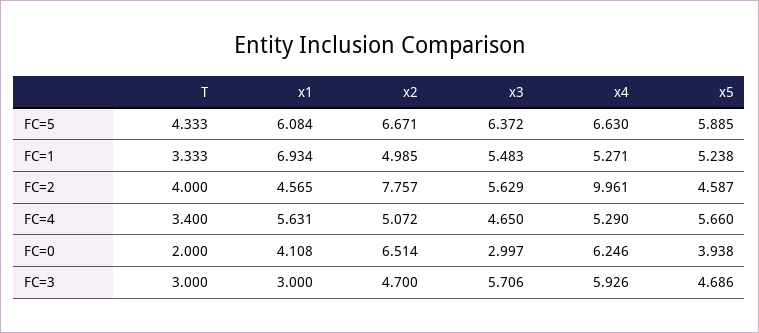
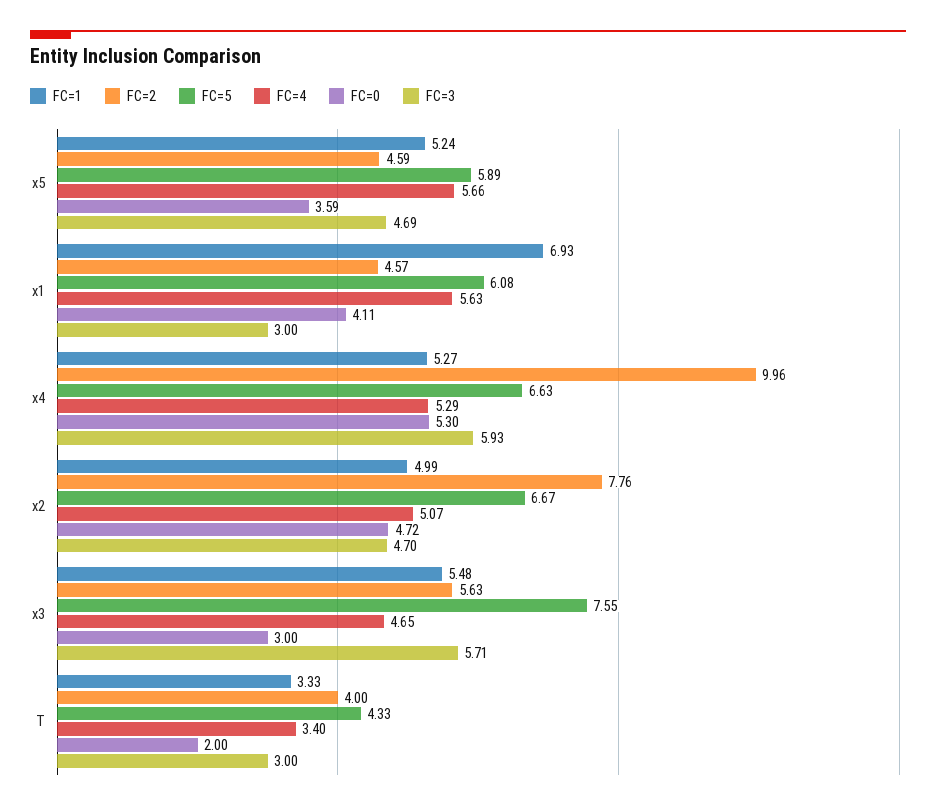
  {
    "FC=5": {
      "T": 4.333,
      "x1": 6.084,
      "x2": 6.671,
-     "x3": 6.372,
+     "x3": 7.55,
      "x4": 6.63,
      "x5": 5.885
    },
    "FC=1": {
      "T": 3.333,
      "x1": 6.934,
      "x2": 4.985,
      "x3": 5.483,
      "x4": 5.271,
      "x5": 5.238
    },
    "FC=2": {
      "T": 4,
      "x1": 4.565,
      "x2": 7.757,
      "x3": 5.629,
      "x4": 9.961,
      "x5": 4.587
    },
    "FC=4": {
      "T": 3.4,
      "x1": 5.631,
      "x2": 5.072,
      "x3": 4.65,
      "x4": 5.29,
      "x5": 5.66
    },
    "FC=0": {
      "T": 2,
      "x1": 4.108,
-     "x2": 6.514,
+     "x2": 4.72,
      "x3": 2.997,
-     "x4": 6.246,
+     "x4": 5.3,
-     "x5": 3.938
+     "x5": 3.59
    },
    "FC=3": {
      "T": 3,
      "x1": 3,
      "x2": 4.7,
      "x3": 5.706,
      "x4": 5.926,
      "x5": 4.686
    }
  }

